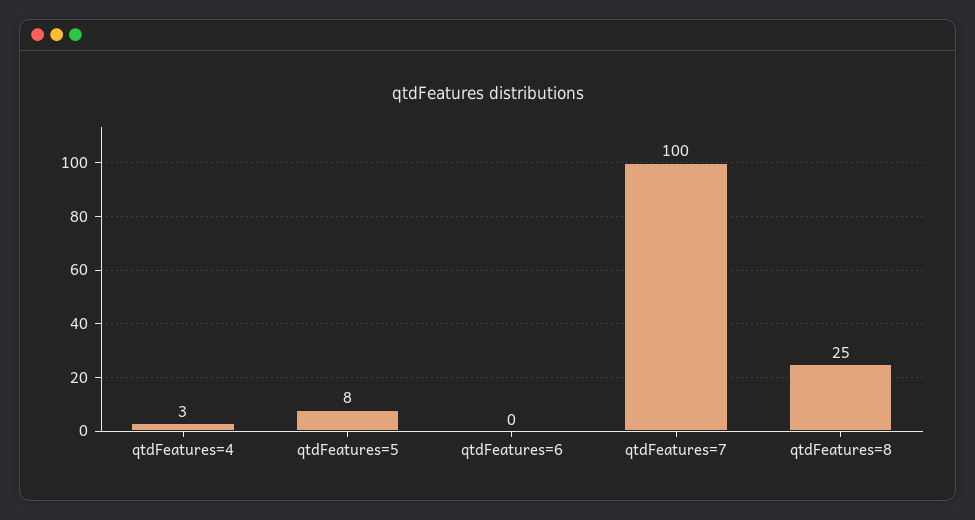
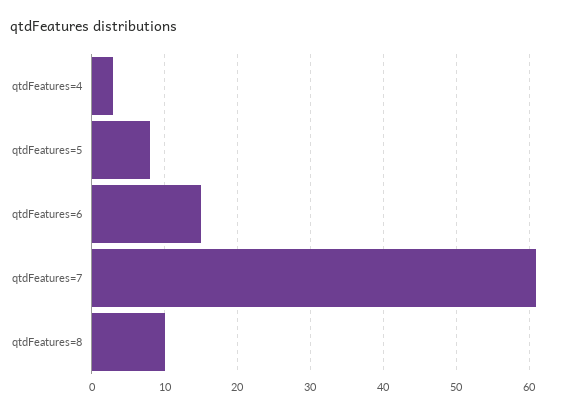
  {
    "qtdFeatures=4": 3,
    "qtdFeatures=5": 8,
-   "qtdFeatures=6": 0,
+   "qtdFeatures=6": 15,
-   "qtdFeatures=7": 100,
+   "qtdFeatures=7": 61,
-   "qtdFeatures=8": 25
+   "qtdFeatures=8": 10
  }

